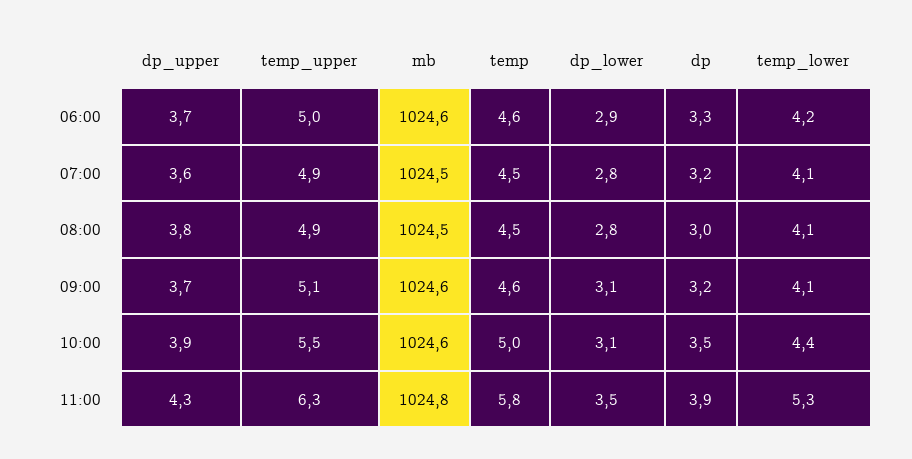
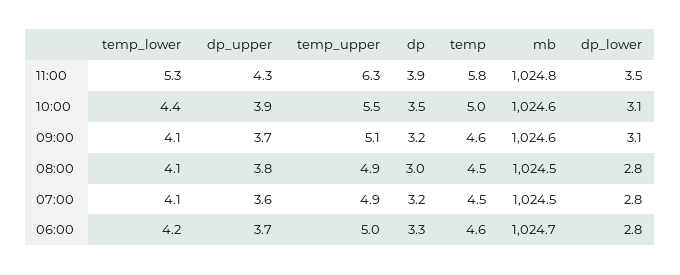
  {
    "dp_upper": {
      "06:00": 3.7,
      "07:00": 3.6,
      "08:00": 3.8,
      "09:00": 3.7,
      "10:00": 3.9,
      "11:00": 4.3
    },
    "temp_upper": {
      "06:00": 5,
      "07:00": 4.9,
      "08:00": 4.9,
      "09:00": 5.1,
      "10:00": 5.5,
      "11:00": 6.3
    },
    "mb": {
-     "06:00": 1024.6,
+     "06:00": 1024.7,
      "07:00": 1024.5,
      "08:00": 1024.5,
      "09:00": 1024.6,
      "10:00": 1024.6,
      "11:00": 1024.8
    },
    "temp": {
      "06:00": 4.6,
      "07:00": 4.5,
      "08:00": 4.5,
      "09:00": 4.6,
      "10:00": 5,
      "11:00": 5.8
    },
    "dp_lower": {
-     "06:00": 2.9,
+     "06:00": 2.8,
      "07:00": 2.8,
      "08:00": 2.8,
      "09:00": 3.1,
      "10:00": 3.1,
      "11:00": 3.5
    },
    "dp": {
      "06:00": 3.3,
      "07:00": 3.2,
      "08:00": 3,
      "09:00": 3.2,
      "10:00": 3.5,
      "11:00": 3.9
    },
    "temp_lower": {
      "06:00": 4.2,
      "07:00": 4.1,
      "08:00": 4.1,
      "09:00": 4.1,
      "10:00": 4.4,
      "11:00": 5.3
    }
  }

